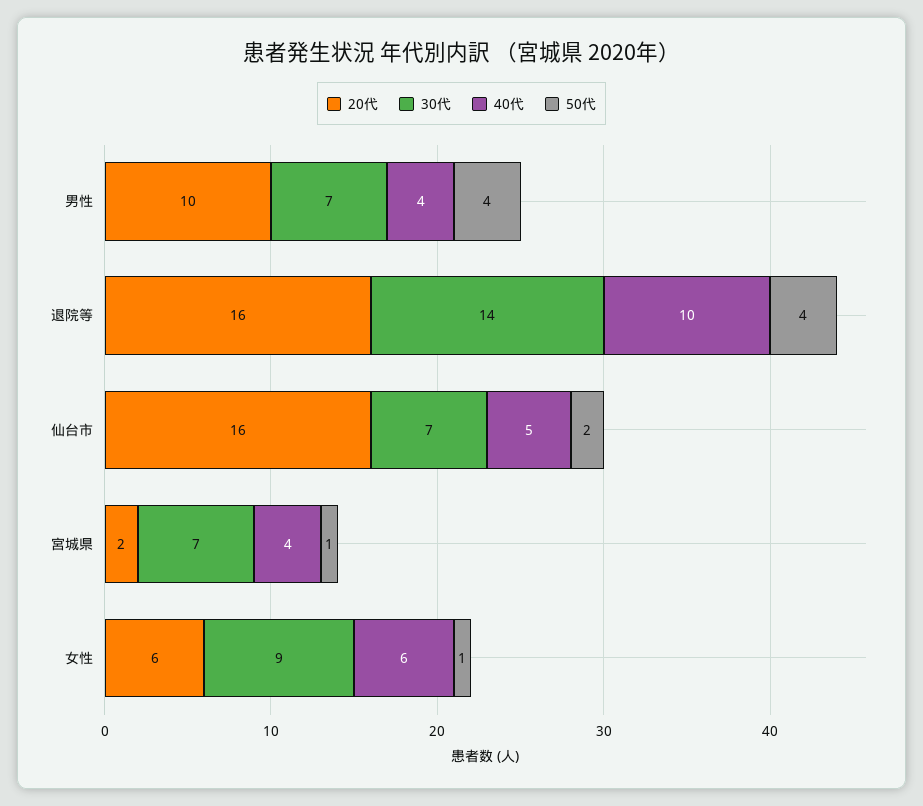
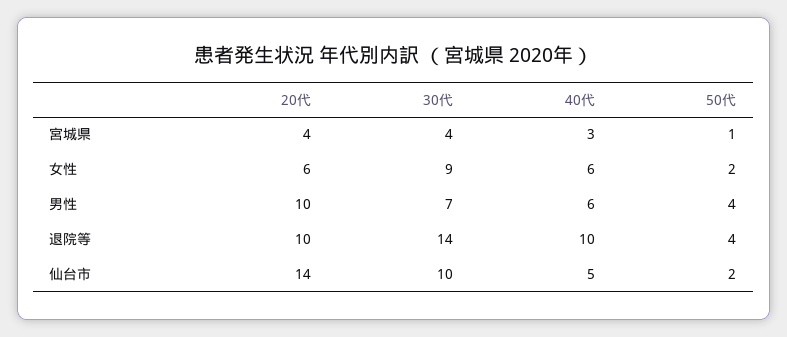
  {
    "20代": {
      "男性": 10,
-     "退院等": 16,
+     "退院等": 10,
-     "仙台市": 16,
+     "仙台市": 14,
-     "宮城県": 2,
+     "宮城県": 4,
      "女性": 6
    },
    "30代": {
      "男性": 7,
      "退院等": 14,
-     "仙台市": 7,
+     "仙台市": 10,
-     "宮城県": 7,
+     "宮城県": 4,
      "女性": 9
    },
    "40代": {
-     "男性": 4,
+     "男性": 6,
      "退院等": 10,
      "仙台市": 5,
-     "宮城県": 4,
+     "宮城県": 3,
      "女性": 6
    },
    "50代": {
      "男性": 4,
      "退院等": 4,
      "仙台市": 2,
      "宮城県": 1,
-     "女性": 1
+     "女性": 2
    }
  }

